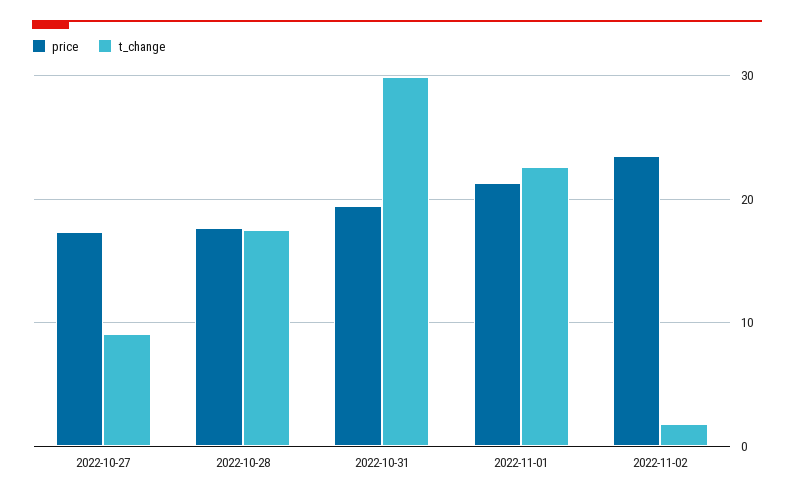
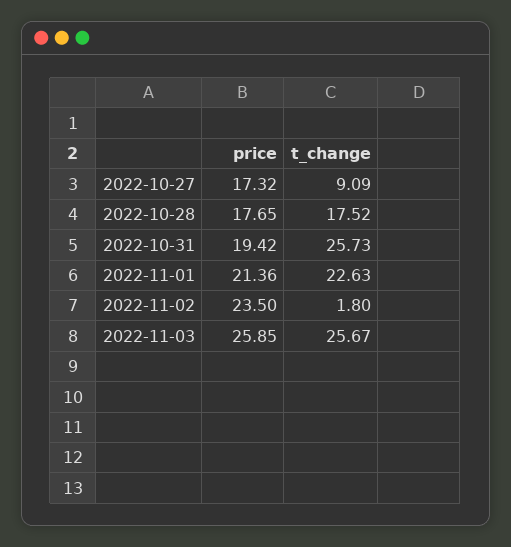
  {
    "price": {
      "2022-10-27": 17.32,
      "2022-10-28": 17.65,
      "2022-10-31": 19.42,
      "2022-11-01": 21.36,
-     "2022-11-02": 23.5
+     "2022-11-02": 23.5,
+     "2022-11-03": 25.85
    },
    "t_change": {
      "2022-10-27": 9.09,
      "2022-10-28": 17.52,
-     "2022-10-31": 30,
+     "2022-10-31": 25.73,
      "2022-11-01": 22.63,
-     "2022-11-02": 1.8
+     "2022-11-02": 1.8,
+     "2022-11-03": 25.67
    }
  }

